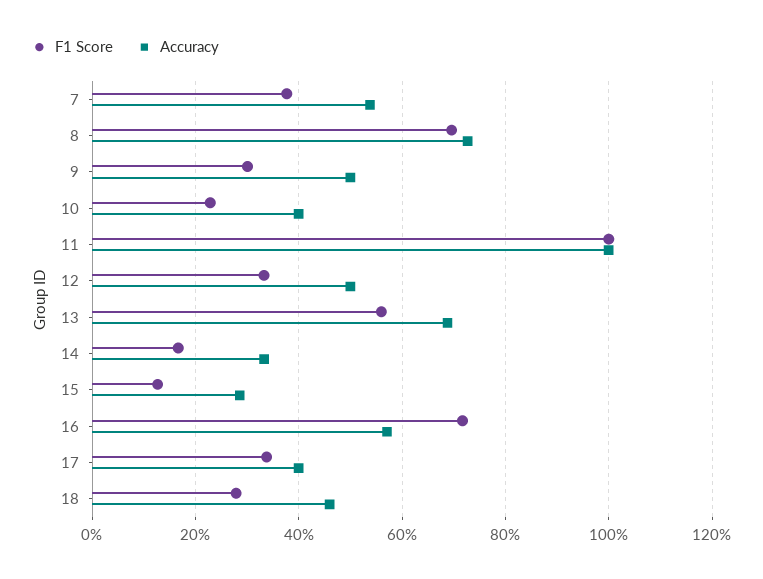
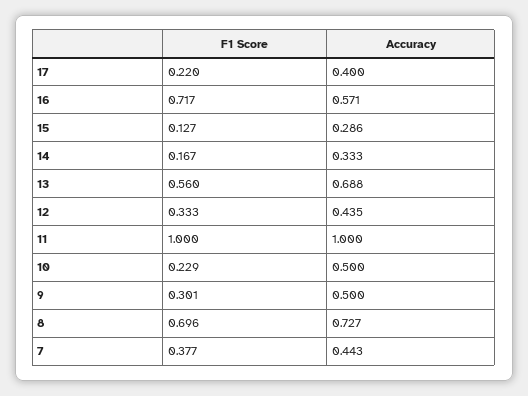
  {
    "F1 Score": {
      "7": 0.377,
      "8": 0.696,
      "9": 0.301,
      "10": 0.229,
      "11": 1,
      "12": 0.333,
      "13": 0.56,
      "14": 0.167,
      "15": 0.127,
      "16": 0.717,
-     "17": 0.34,
+     "17": 0.22
-     "18": 0.28
    },
    "Accuracy": {
-     "7": 0.54,
+     "7": 0.443,
      "8": 0.727,
      "9": 0.5,
-     "10": 0.4,
+     "10": 0.5,
      "11": 1,
-     "12": 0.5,
+     "12": 0.435,
      "13": 0.688,
      "14": 0.333,
      "15": 0.286,
      "16": 0.571,
-     "17": 0.4,
+     "17": 0.4
-     "18": 0.46
    }
  }

